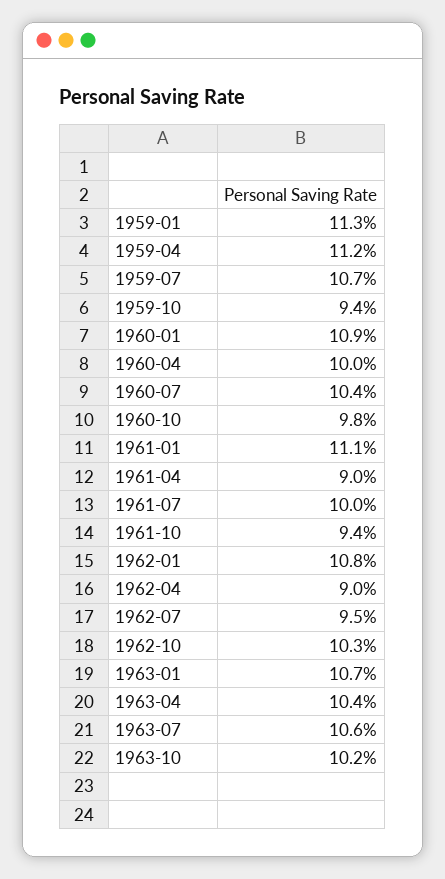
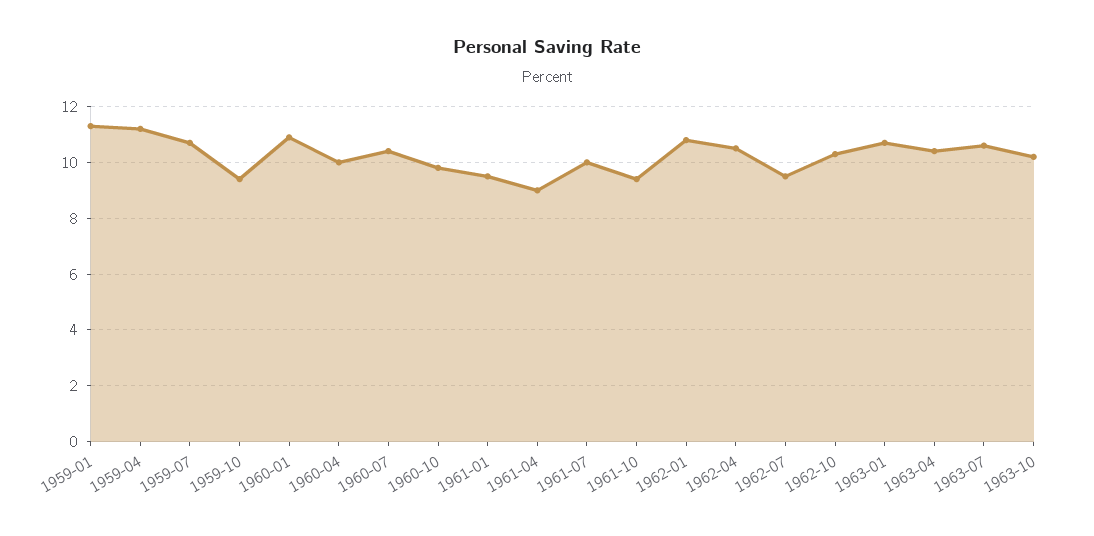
  {
    "1959-01": 11.3,
    "1959-04": 11.2,
    "1959-07": 10.7,
    "1959-10": 9.4,
    "1960-01": 10.9,
    "1960-04": 10,
    "1960-07": 10.4,
    "1960-10": 9.8,
-   "1961-01": 11.1,
+   "1961-01": 9.5,
    "1961-04": 9,
    "1961-07": 10,
    "1961-10": 9.4,
    "1962-01": 10.8,
-   "1962-04": 9,
+   "1962-04": 10.5,
    "1962-07": 9.5,
    "1962-10": 10.3,
    "1963-01": 10.7,
    "1963-04": 10.4,
    "1963-07": 10.6,
    "1963-10": 10.2
  }

